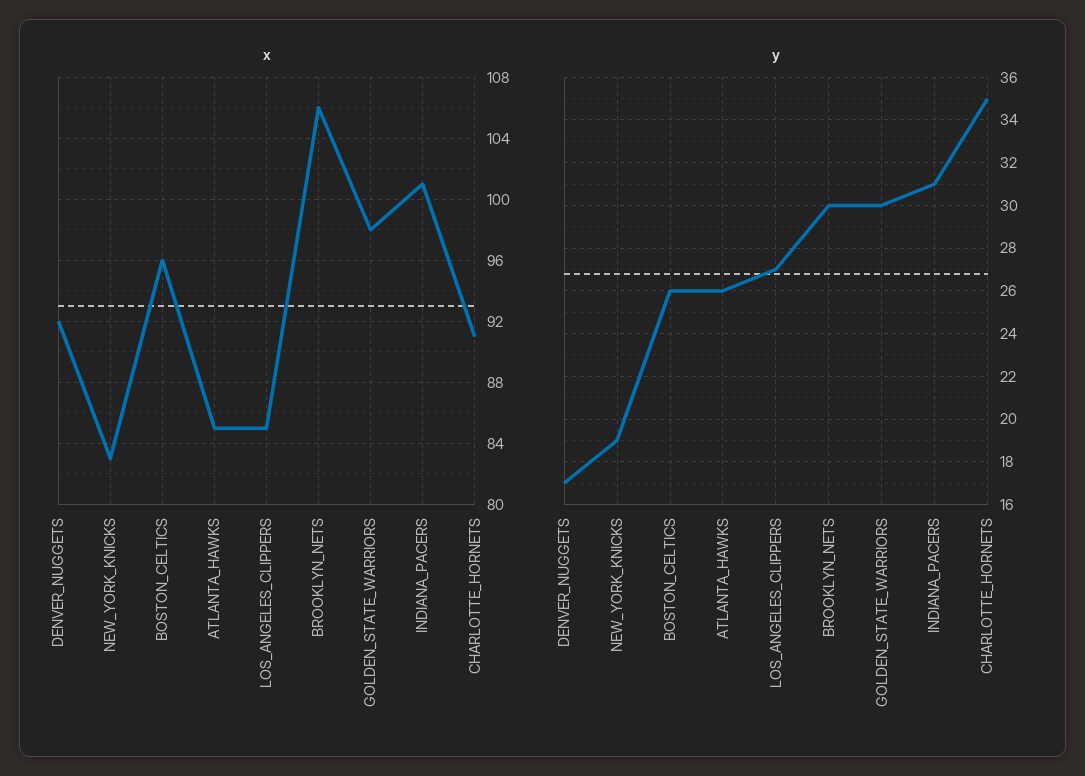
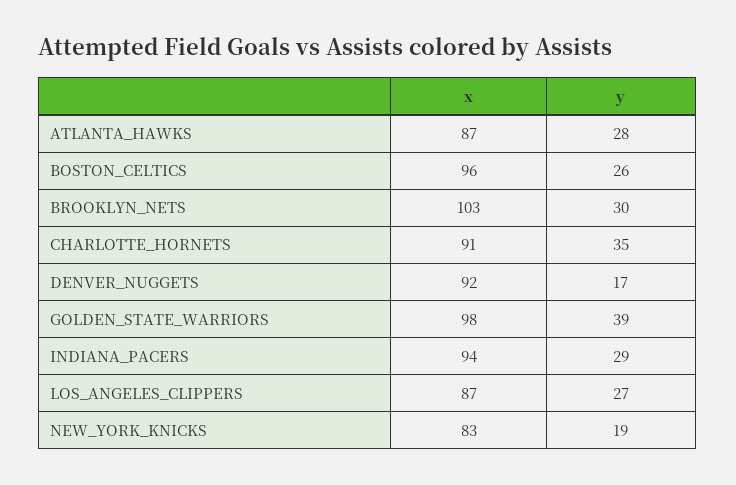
  {
    "x": {
      "DENVER_NUGGETS": 92,
      "NEW_YORK_KNICKS": 83,
      "BOSTON_CELTICS": 96,
-     "ATLANTA_HAWKS": 85,
+     "ATLANTA_HAWKS": 87,
-     "LOS_ANGELES_CLIPPERS": 85,
+     "LOS_ANGELES_CLIPPERS": 87,
-     "BROOKLYN_NETS": 106,
+     "BROOKLYN_NETS": 103,
      "GOLDEN_STATE_WARRIORS": 98,
-     "INDIANA_PACERS": 101,
+     "INDIANA_PACERS": 94,
      "CHARLOTTE_HORNETS": 91
    },
    "y": {
      "DENVER_NUGGETS": 17,
      "NEW_YORK_KNICKS": 19,
      "BOSTON_CELTICS": 26,
-     "ATLANTA_HAWKS": 26,
+     "ATLANTA_HAWKS": 28,
      "LOS_ANGELES_CLIPPERS": 27,
      "BROOKLYN_NETS": 30,
-     "GOLDEN_STATE_WARRIORS": 30,
+     "GOLDEN_STATE_WARRIORS": 39,
-     "INDIANA_PACERS": 31,
+     "INDIANA_PACERS": 29,
      "CHARLOTTE_HORNETS": 35
    }
  }

